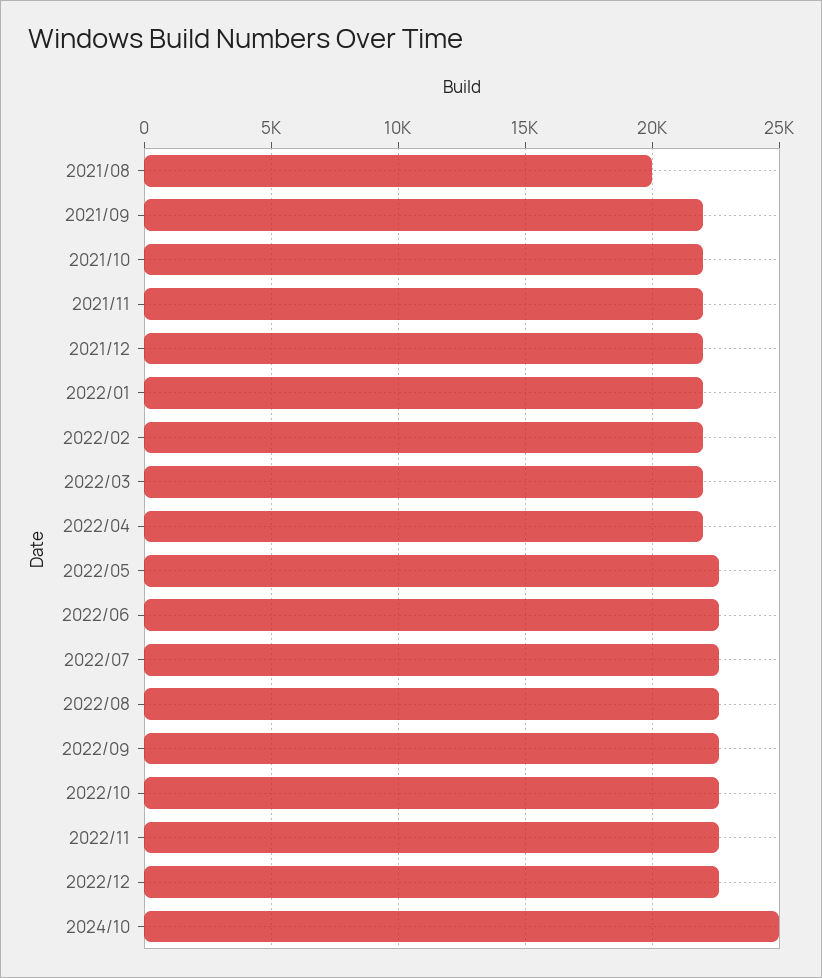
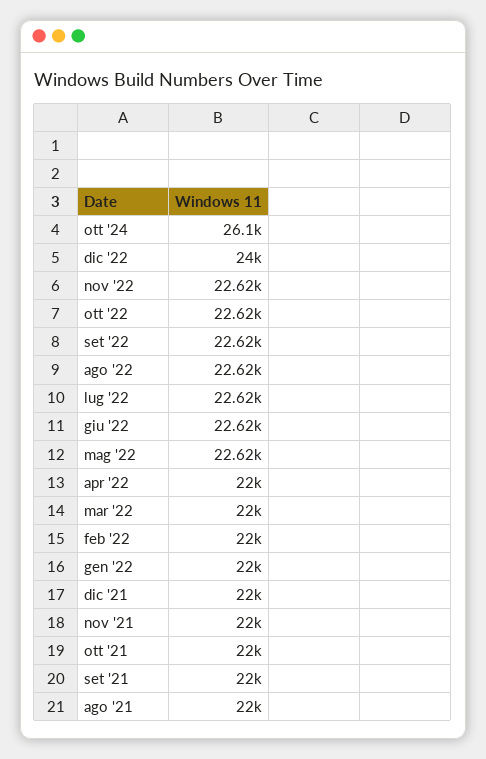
  {
-   "2021/08": 20000,
+   "2021/08": 22000,
    "2021/09": 22000,
    "2021/10": 22000,
    "2021/11": 22000,
    "2021/12": 22000,
    "2022/01": 22000,
    "2022/02": 22000,
    "2022/03": 22000,
    "2022/04": 22000,
    "2022/05": 22620,
    "2022/06": 22620,
    "2022/07": 22620,
    "2022/08": 22620,
    "2022/09": 22620,
    "2022/10": 22620,
    "2022/11": 22620,
-   "2022/12": 22500,
+   "2022/12": 24000,
-   "2024/10": 25000
+   "2024/10": 26100
  }

